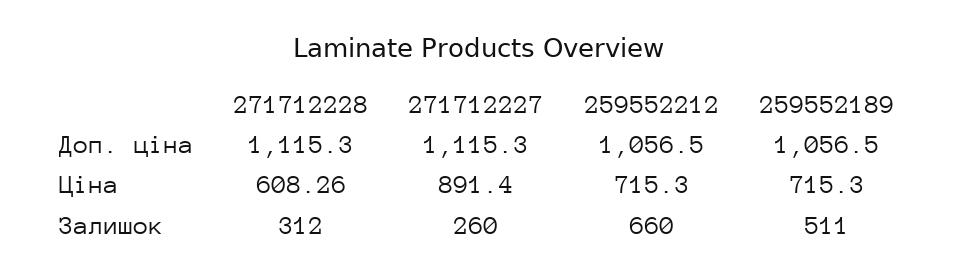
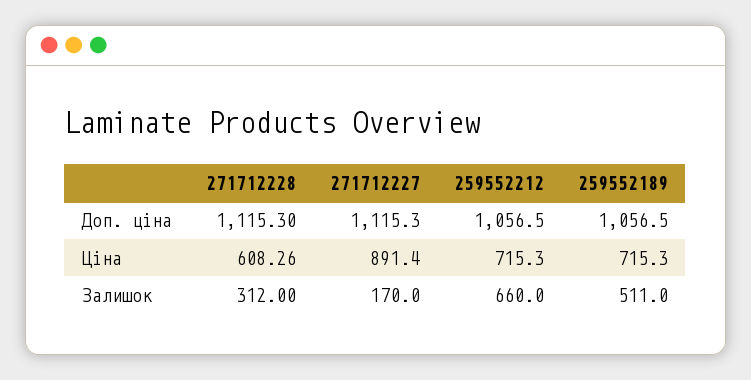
  {
    "271712228": {
      "Доп. ціна": 1115.3,
      "Ціна": 608.26,
      "Залишок": 312
    },
    "271712227": {
      "Доп. ціна": 1115.3,
      "Ціна": 891.4,
-     "Залишок": 260
+     "Залишок": 170
    },
    "259552212": {
      "Доп. ціна": 1056.5,
      "Ціна": 715.3,
      "Залишок": 660
    },
    "259552189": {
      "Доп. ціна": 1056.5,
      "Ціна": 715.3,
      "Залишок": 511
    }
  }

